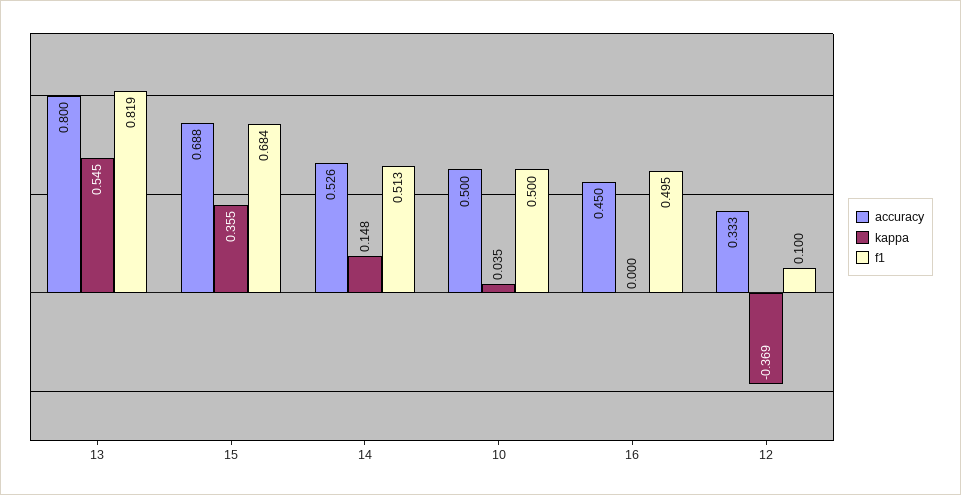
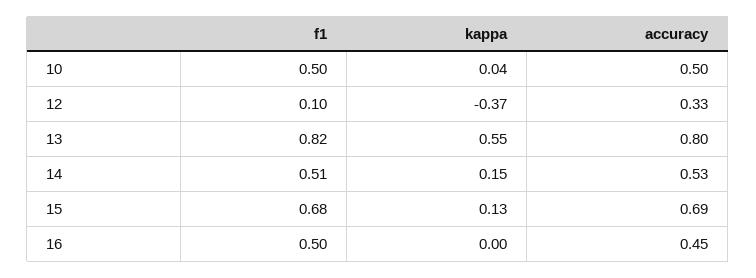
  {
    "accuracy": {
      "13": 0.8,
      "15": 0.688,
      "14": 0.526,
      "10": 0.5,
      "16": 0.45,
      "12": 0.333
    },
    "kappa": {
      "13": 0.545,
-     "15": 0.355,
+     "15": 0.13,
      "14": 0.148,
      "10": 0.035,
      "16": 0,
      "12": -0.369
    },
    "f1": {
      "13": 0.819,
      "15": 0.684,
      "14": 0.513,
      "10": 0.5,
      "16": 0.495,
      "12": 0.1
    }
  }

